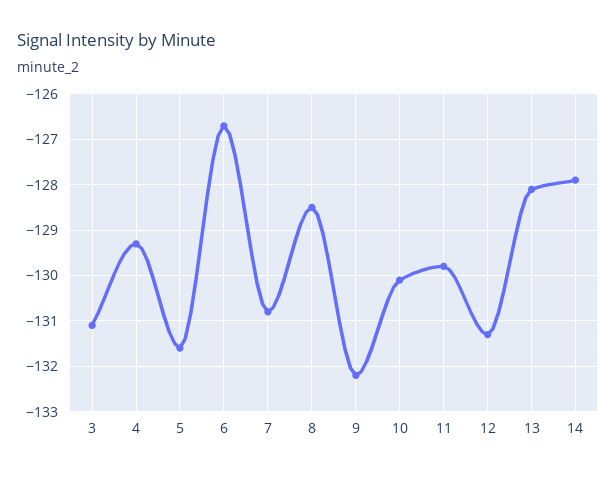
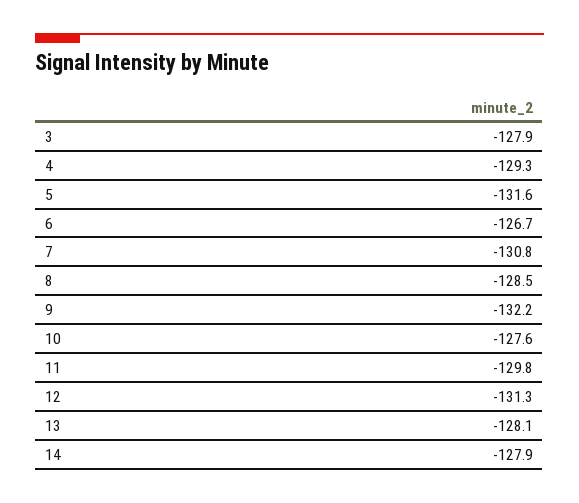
  {
-   "3": -131,
+   "3": -127.9,
    "4": -129.3,
    "5": -131.6,
    "6": -126.7,
    "7": -130.8,
    "8": -128.5,
    "9": -132.2,
-   "10": -130,
+   "10": -127.6,
    "11": -129.8,
    "12": -131.3,
    "13": -128.1,
    "14": -127.9
  }

